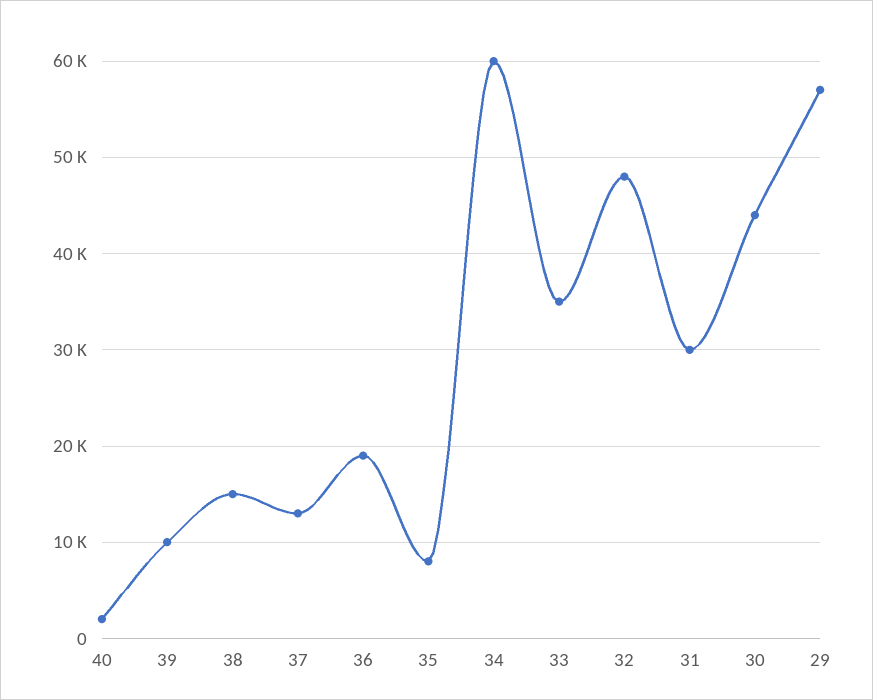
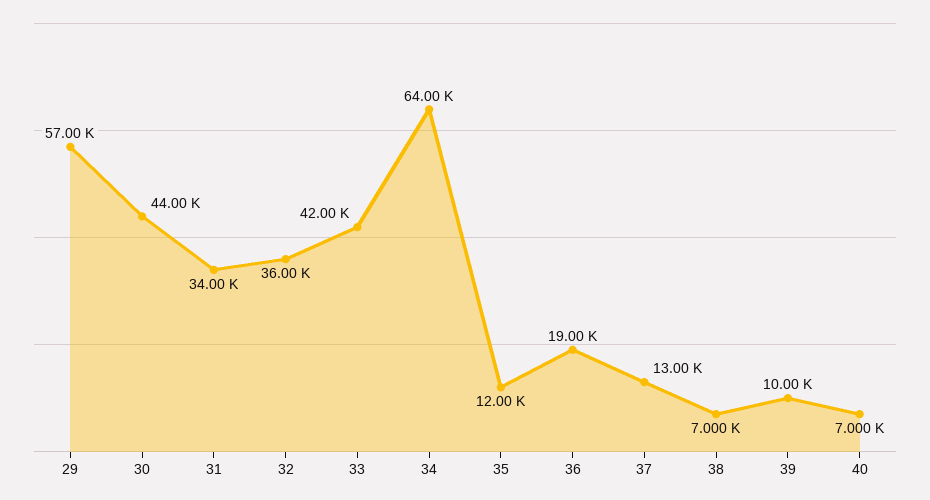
  {
-   "40": 2000,
+   "40": 7000,
    "39": 10000,
-   "38": 15000,
+   "38": 7000,
    "37": 13000,
    "36": 19000,
-   "35": 8000,
+   "35": 12000,
-   "34": 60000,
+   "34": 64000,
-   "33": 35000,
+   "33": 42000,
-   "32": 48000,
+   "32": 36000,
-   "31": 30000,
+   "31": 34000,
    "30": 44000,
    "29": 57000
  }

